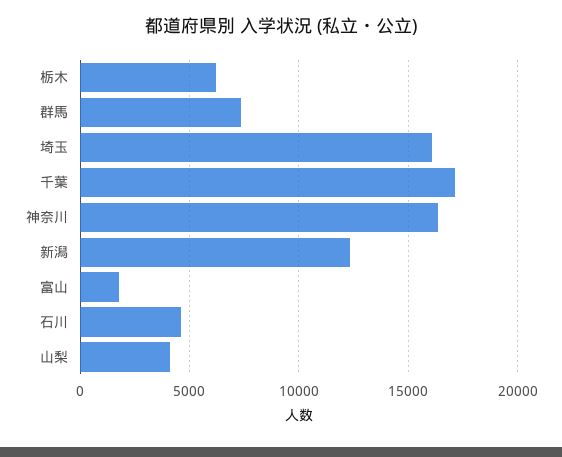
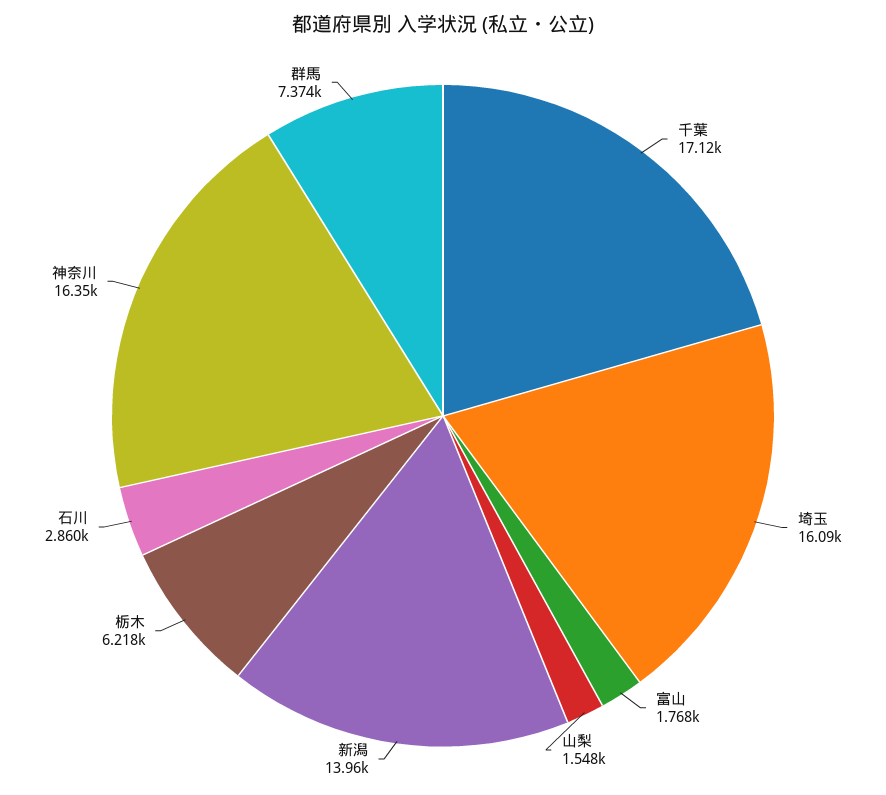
  {
    "栃木": 6218,
    "群馬": 7374,
    "埼玉": 16090,
    "千葉": 17120,
    "神奈川": 16350,
-   "新潟": 12500,
+   "新潟": 13960,
    "富山": 1768,
-   "石川": 4500,
+   "石川": 2860,
-   "山梨": 4000
+   "山梨": 1548
  }

